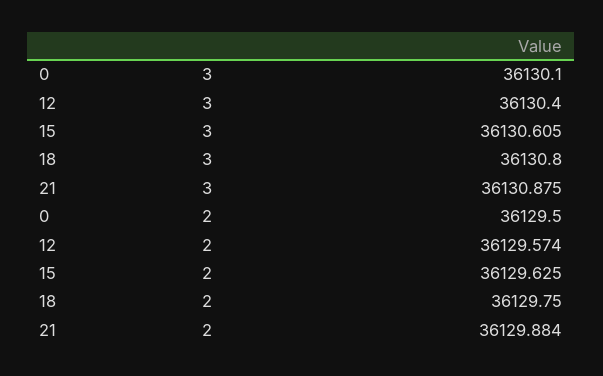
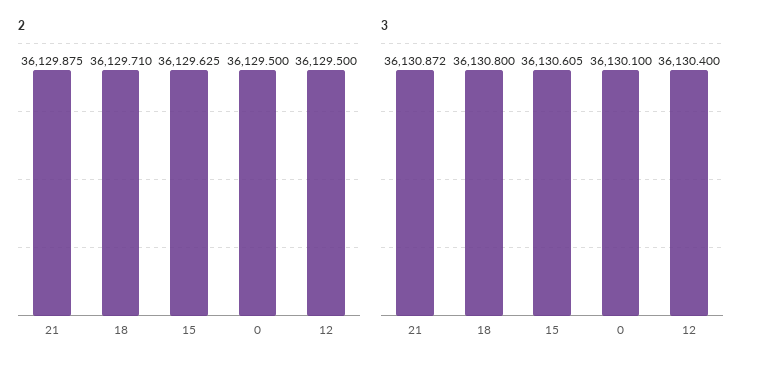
  {
    "3": {
      "0": 36130.1,
      "12": 36130.4,
      "15": 36130.605,
      "18": 36130.8,
-     "21": 36130.875
+     "21": 36130.872
    },
    "2": {
      "0": 36129.5,
-     "12": 36129.574,
+     "12": 36129.5,
      "15": 36129.625,
-     "18": 36129.75,
+     "18": 36129.71,
-     "21": 36129.884
+     "21": 36129.875
    }
  }

